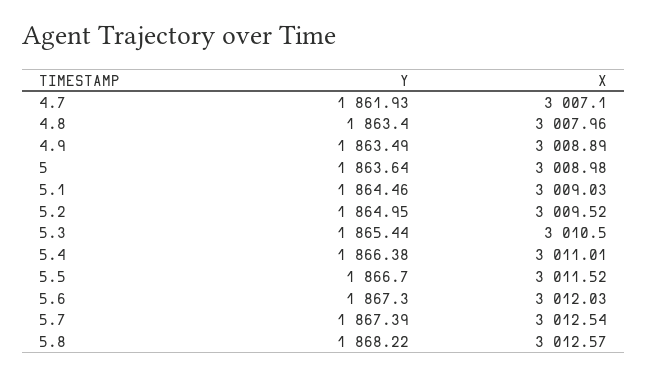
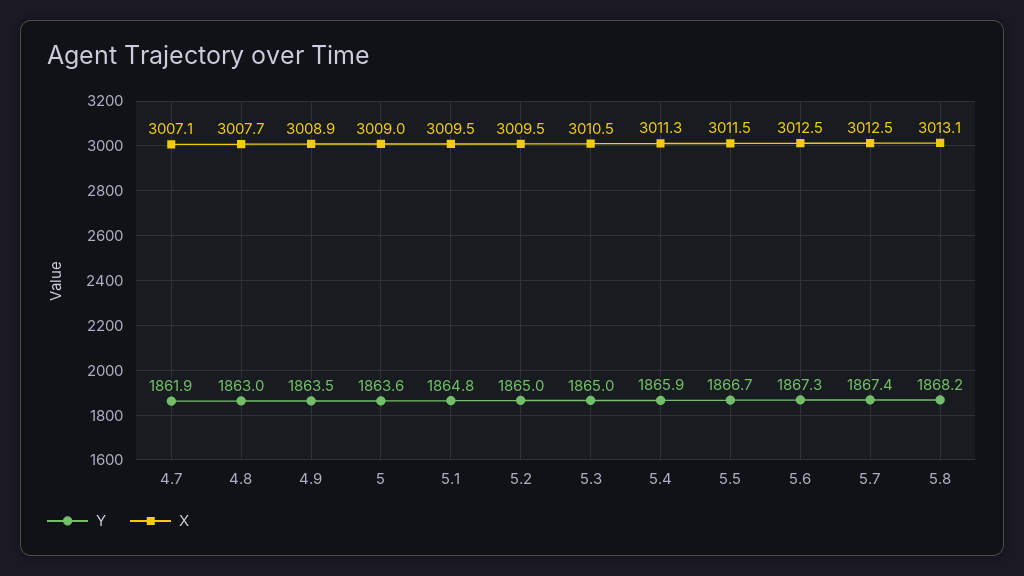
  {
    "Y": {
      "4.7": 1861.93,
-     "4.8": 1863.4,
+     "4.8": 1863,
      "4.9": 1863.49,
      "5": 1863.64,
-     "5.1": 1864.46,
+     "5.1": 1864.8,
      "5.2": 1864.95,
-     "5.3": 1865.44,
+     "5.3": 1865,
-     "5.4": 1866.38,
+     "5.4": 1865.9,
      "5.5": 1866.7,
      "5.6": 1867.3,
      "5.7": 1867.39,
      "5.8": 1868.22
    },
    "X": {
      "4.7": 3007.1,
-     "4.8": 3007.96,
+     "4.8": 3007.7,
      "4.9": 3008.89,
      "5": 3008.98,
-     "5.1": 3009.03,
+     "5.1": 3009.5,
      "5.2": 3009.52,
      "5.3": 3010.5,
-     "5.4": 3011.01,
+     "5.4": 3011.3,
      "5.5": 3011.52,
-     "5.6": 3012.03,
+     "5.6": 3012.5,
      "5.7": 3012.54,
-     "5.8": 3012.57
+     "5.8": 3013.1
    }
  }

